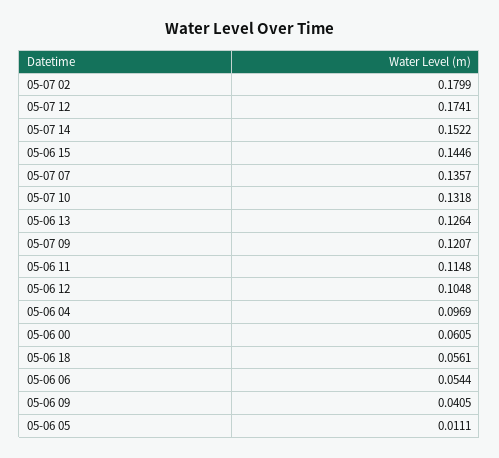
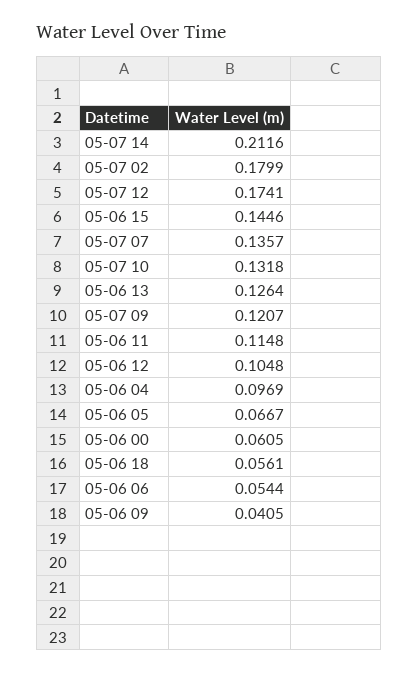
  {
    "05-07 02": 0.1799,
    "05-07 12": 0.1741,
-   "05-07 14": 0.1522,
+   "05-07 14": 0.2116,
    "05-06 15": 0.1446,
    "05-07 07": 0.1357,
    "05-07 10": 0.1318,
    "05-06 13": 0.1264,
    "05-07 09": 0.1207,
    "05-06 11": 0.1148,
    "05-06 12": 0.1048,
    "05-06 04": 0.0969,
    "05-06 00": 0.0605,
    "05-06 18": 0.0561,
    "05-06 06": 0.0544,
    "05-06 09": 0.0405,
-   "05-06 05": 0.0111
+   "05-06 05": 0.0667
  }

